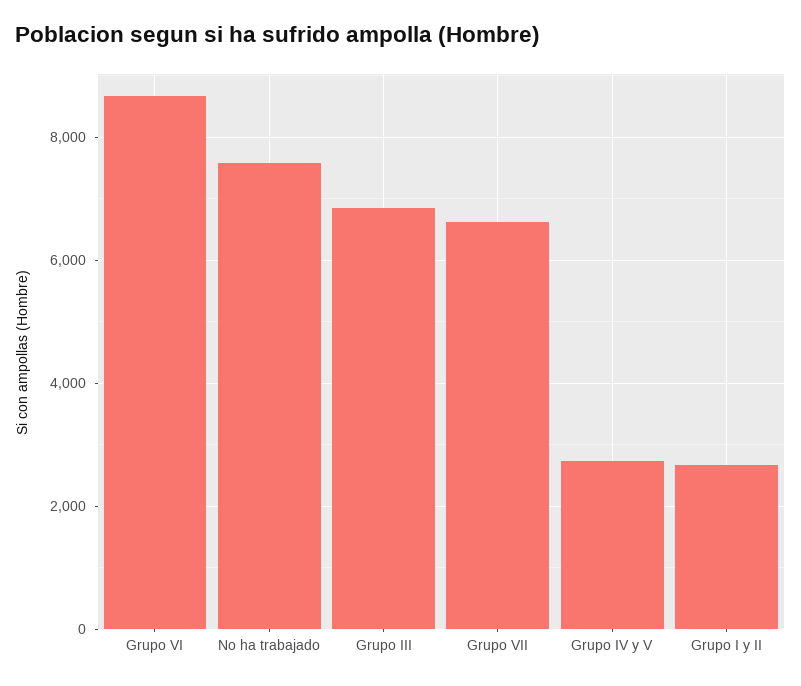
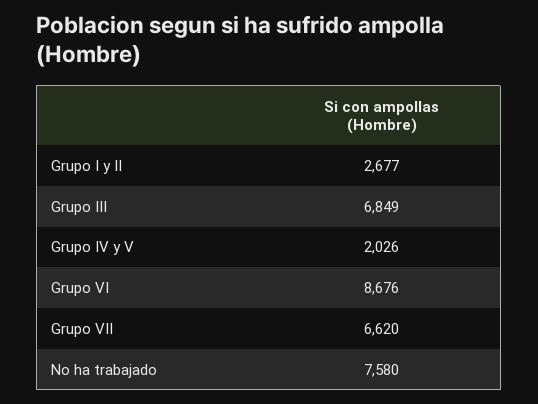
  {
    "Grupo VI": 8676,
    "No ha trabajado": 7580,
    "Grupo III": 6849,
    "Grupo VII": 6620,
-   "Grupo IV y V": 2800,
+   "Grupo IV y V": 2026,
    "Grupo I y II": 2677
  }

